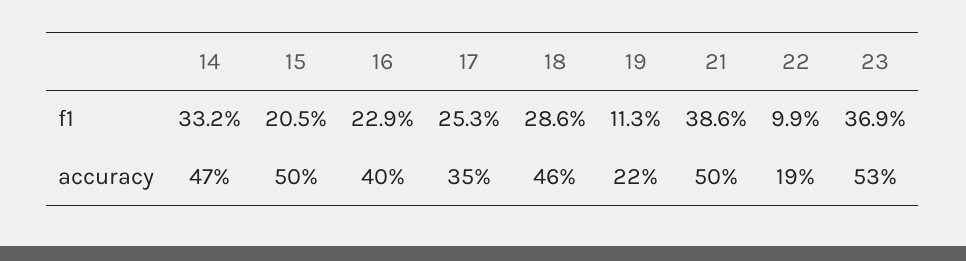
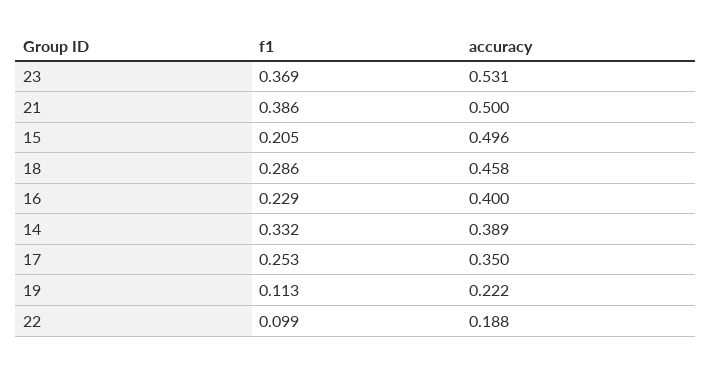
  {
    "14": {
      "f1": 0.332,
-     "accuracy": 0.47
+     "accuracy": 0.389
    },
    "15": {
      "f1": 0.205,
      "accuracy": 0.496
    },
    "16": {
      "f1": 0.229,
      "accuracy": 0.4
    },
    "17": {
      "f1": 0.253,
      "accuracy": 0.35
    },
    "18": {
      "f1": 0.286,
      "accuracy": 0.458
    },
    "19": {
      "f1": 0.113,
      "accuracy": 0.222
    },
    "21": {
      "f1": 0.386,
      "accuracy": 0.5
    },
    "22": {
      "f1": 0.099,
      "accuracy": 0.188
    },
    "23": {
      "f1": 0.369,
      "accuracy": 0.531
    }
  }

